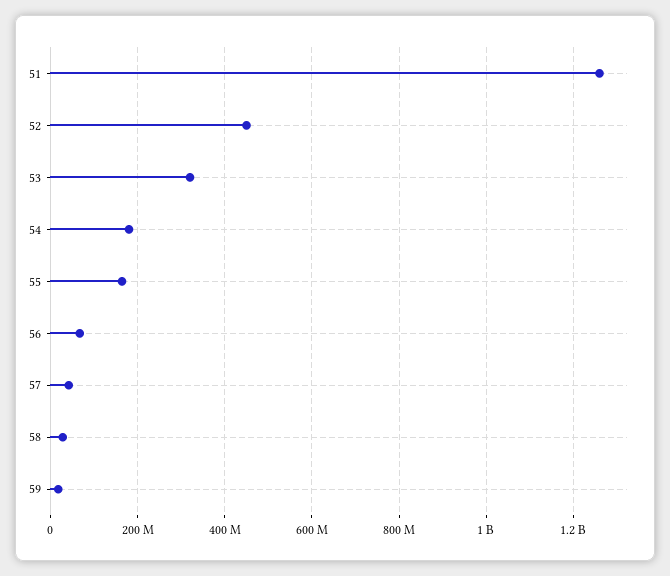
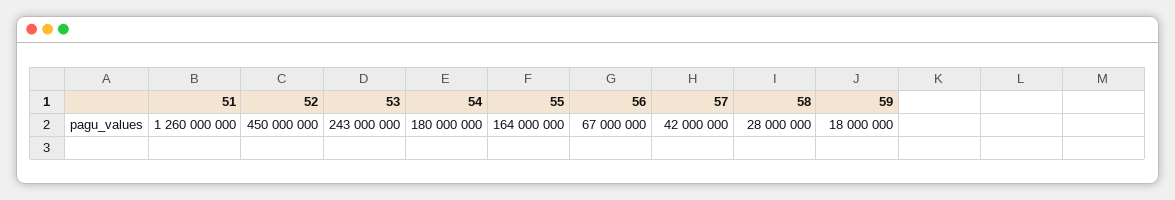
  {
    "51": 1260000000,
    "52": 450000000,
-   "53": 320000000,
+   "53": 243000000,
    "54": 180000000,
    "55": 164000000,
    "56": 67000000,
    "57": 42000000,
    "58": 28000000,
    "59": 18000000
  }

